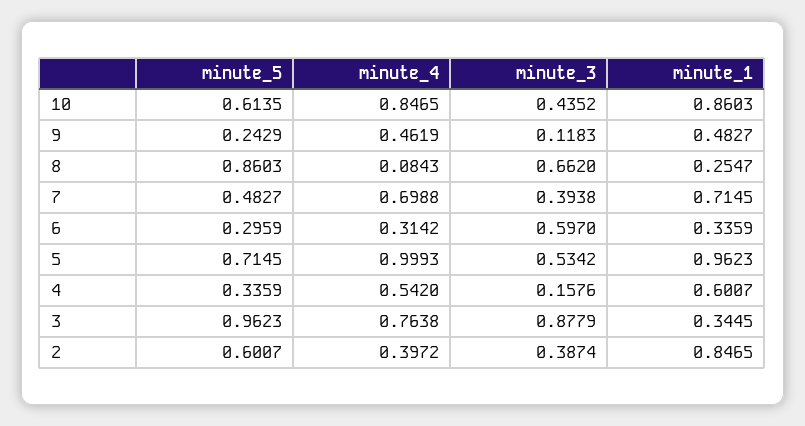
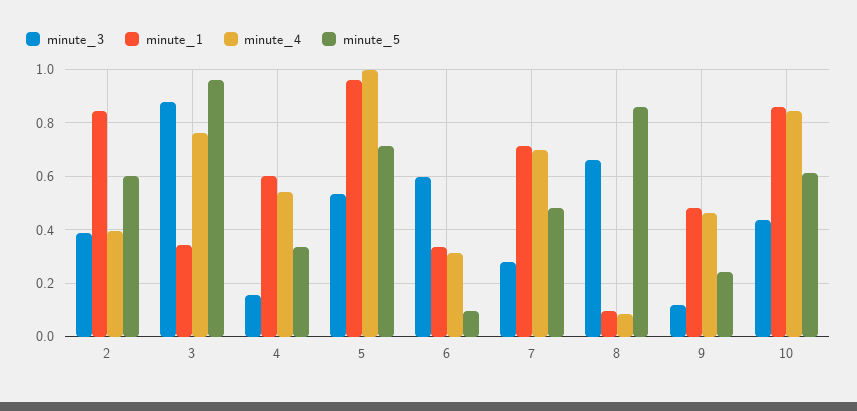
  {
    "minute_5": {
      "10": 0.6135,
      "9": 0.2429,
      "8": 0.8603,
      "7": 0.4827,
-     "6": 0.2959,
+     "6": 0.1,
      "5": 0.7145,
      "4": 0.3359,
      "3": 0.9623,
      "2": 0.6007
    },
    "minute_4": {
      "10": 0.8465,
      "9": 0.4619,
      "8": 0.0843,
      "7": 0.6988,
      "6": 0.3142,
      "5": 0.9993,
      "4": 0.542,
      "3": 0.7638,
      "2": 0.3972
    },
    "minute_3": {
      "10": 0.4352,
      "9": 0.1183,
      "8": 0.662,
-     "7": 0.3938,
+     "7": 0.275,
      "6": 0.597,
      "5": 0.5342,
      "4": 0.1576,
      "3": 0.8779,
      "2": 0.3874
    },
    "minute_1": {
      "10": 0.8603,
      "9": 0.4827,
-     "8": 0.2547,
+     "8": 0.1,
      "7": 0.7145,
      "6": 0.3359,
      "5": 0.9623,
      "4": 0.6007,
      "3": 0.3445,
      "2": 0.8465
    }
  }

